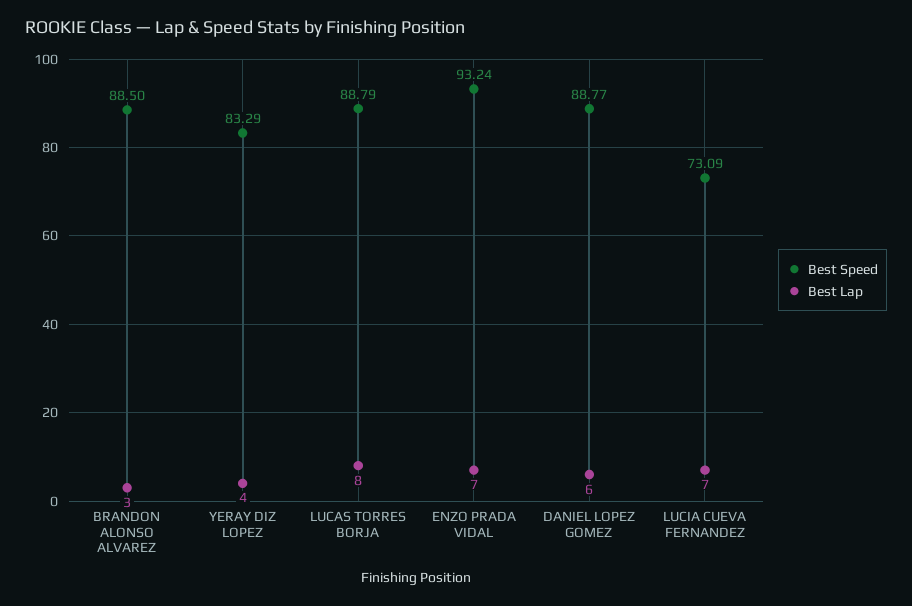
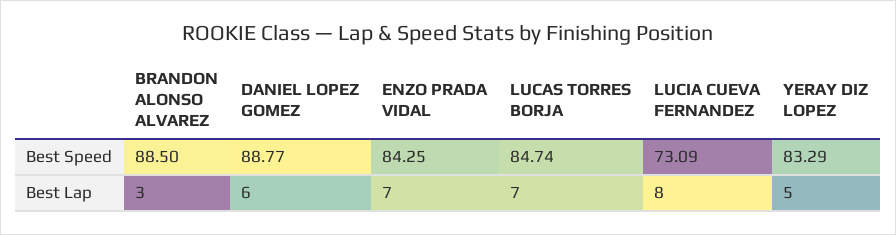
  {
    "Best Speed": {
      "BRANDON ALONSO ALVAREZ": 88.5,
      "YERAY DIZ LOPEZ": 83.29,
-     "LUCAS TORRES BORJA": 88.79,
+     "LUCAS TORRES BORJA": 84.74,
-     "ENZO PRADA VIDAL": 93.24,
+     "ENZO PRADA VIDAL": 84.25,
      "DANIEL LOPEZ GOMEZ": 88.77,
      "LUCIA CUEVA FERNANDEZ": 73.09
    },
    "Best Lap": {
      "BRANDON ALONSO ALVAREZ": 3,
-     "YERAY DIZ LOPEZ": 4,
+     "YERAY DIZ LOPEZ": 5,
-     "LUCAS TORRES BORJA": 8,
+     "LUCAS TORRES BORJA": 7,
      "ENZO PRADA VIDAL": 7,
      "DANIEL LOPEZ GOMEZ": 6,
-     "LUCIA CUEVA FERNANDEZ": 7
+     "LUCIA CUEVA FERNANDEZ": 8
    }
  }

